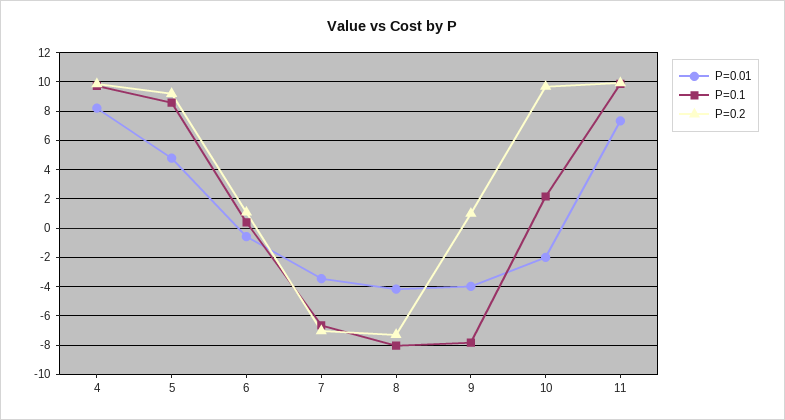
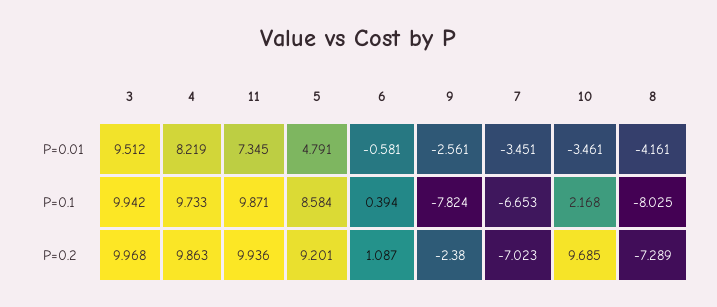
  {
    "P=0.01": {
      "4": 8.219,
      "5": 4.791,
      "6": -0.581,
      "7": -3.451,
      "8": -4.161,
-     "9": -4,
+     "9": -2.561,
-     "10": -2,
+     "10": -3.461,
-     "11": 7.345
+     "11": 7.345,
+     "3": 9.512
    },
    "P=0.1": {
      "4": 9.733,
      "5": 8.584,
      "6": 0.394,
      "7": -6.653,
      "8": -8.025,
      "9": -7.824,
      "10": 2.168,
-     "11": 9.871
+     "11": 9.871,
+     "3": 9.942
    },
    "P=0.2": {
      "4": 9.863,
      "5": 9.201,
      "6": 1.087,
      "7": -7.023,
      "8": -7.289,
-     "9": 1,
+     "9": -2.38,
      "10": 9.685,
-     "11": 9.936
+     "11": 9.936,
+     "3": 9.968
    }
  }

